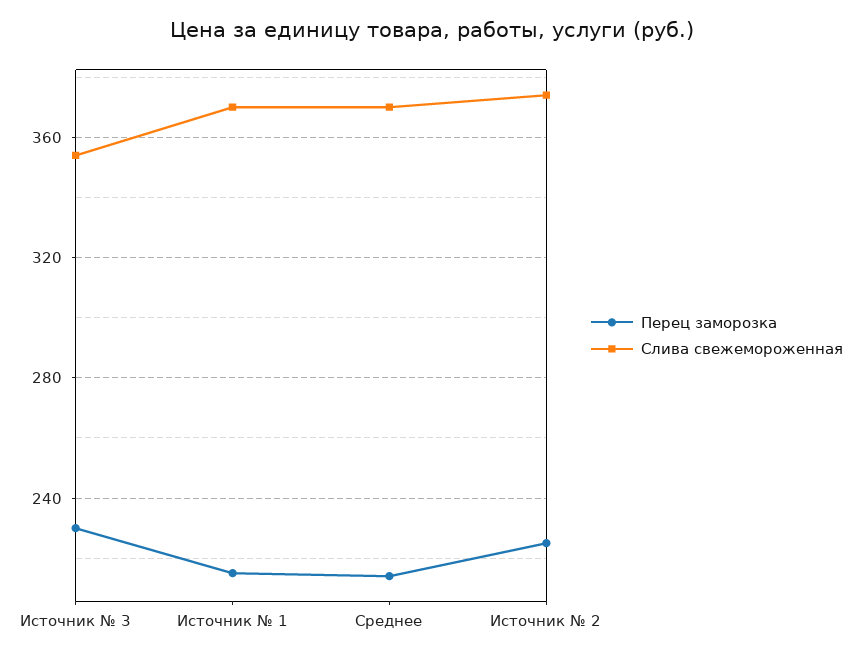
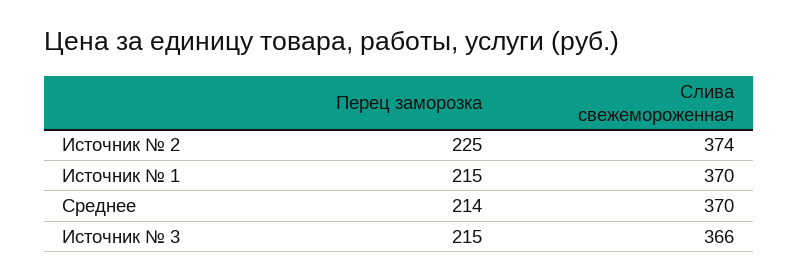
  {
    "Перец заморозка": {
-     "Источник № 3": 230,
+     "Источник № 3": 215,
      "Источник № 1": 215,
      "Среднее": 214,
      "Источник № 2": 225
    },
    "Слива свежемороженная": {
-     "Источник № 3": 355,
+     "Источник № 3": 366,
      "Источник № 1": 370,
      "Среднее": 370,
      "Источник № 2": 374
    }
  }

